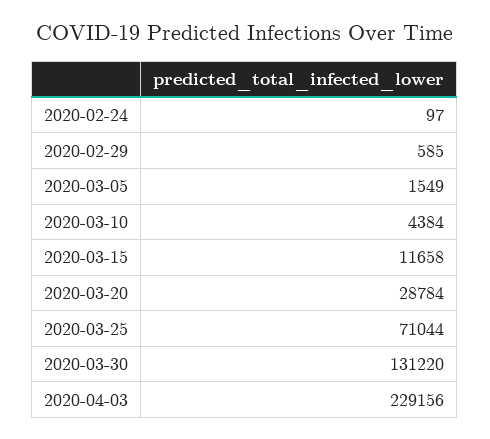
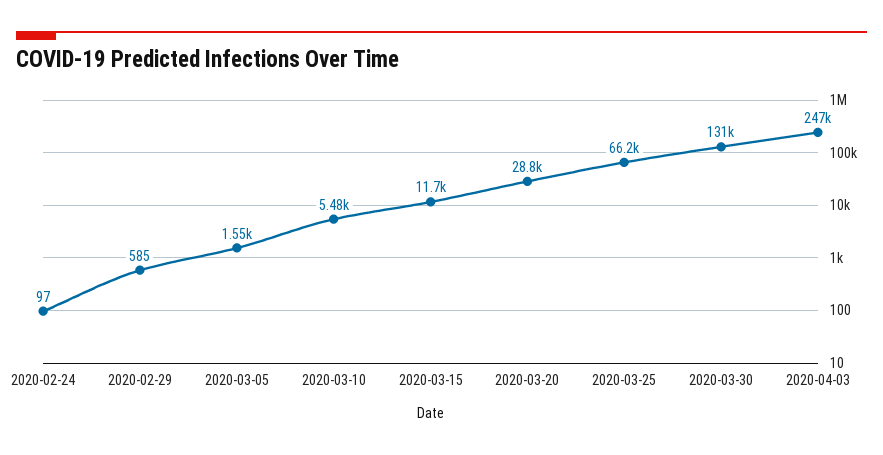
  {
    "2020-02-24": 97,
    "2020-02-29": 585,
    "2020-03-05": 1549,
-   "2020-03-10": 4384,
+   "2020-03-10": 5480,
    "2020-03-15": 11658,
    "2020-03-20": 28784,
-   "2020-03-25": 71044,
+   "2020-03-25": 66200,
    "2020-03-30": 131220,
-   "2020-04-03": 229156
+   "2020-04-03": 247000
  }

